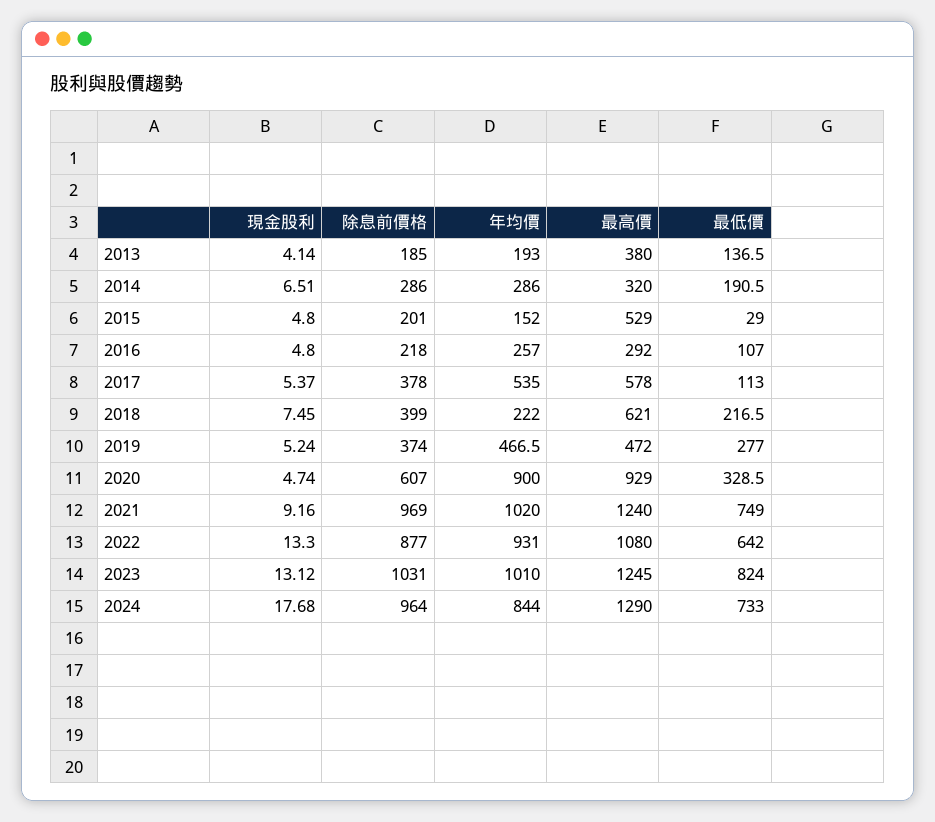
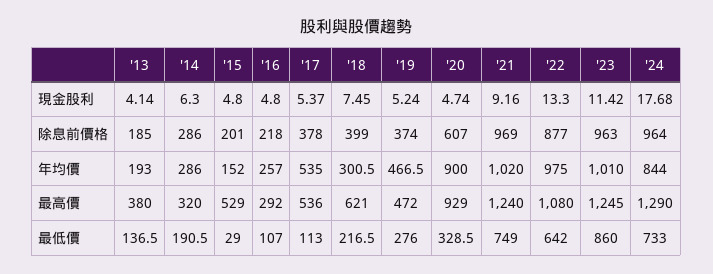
  {
    "現金股利": {
      "2013": 4.14,
-     "2014": 6.51,
+     "2014": 6.3,
      "2015": 4.8,
      "2016": 4.8,
      "2017": 5.37,
      "2018": 7.45,
      "2019": 5.24,
      "2020": 4.74,
      "2021": 9.16,
      "2022": 13.3,
-     "2023": 13.12,
+     "2023": 11.42,
      "2024": 17.68
    },
    "除息前價格": {
      "2013": 185,
      "2014": 286,
      "2015": 201,
      "2016": 218,
      "2017": 378,
      "2018": 399,
      "2019": 374,
      "2020": 607,
      "2021": 969,
      "2022": 877,
-     "2023": 1031,
+     "2023": 963,
      "2024": 964
    },
    "年均價": {
      "2013": 193,
      "2014": 286,
      "2015": 152,
      "2016": 257,
      "2017": 535,
-     "2018": 222,
+     "2018": 300.5,
      "2019": 466.5,
      "2020": 900,
      "2021": 1020,
-     "2022": 931,
+     "2022": 975,
      "2023": 1010,
      "2024": 844
    },
    "最高價": {
      "2013": 380,
      "2014": 320,
      "2015": 529,
      "2016": 292,
-     "2017": 578,
+     "2017": 536,
      "2018": 621,
      "2019": 472,
      "2020": 929,
      "2021": 1240,
      "2022": 1080,
      "2023": 1245,
      "2024": 1290
    },
    "最低價": {
      "2013": 136.5,
      "2014": 190.5,
      "2015": 29,
      "2016": 107,
      "2017": 113,
      "2018": 216.5,
-     "2019": 277,
+     "2019": 276,
      "2020": 328.5,
      "2021": 749,
      "2022": 642,
-     "2023": 824,
+     "2023": 860,
      "2024": 733
    }
  }

